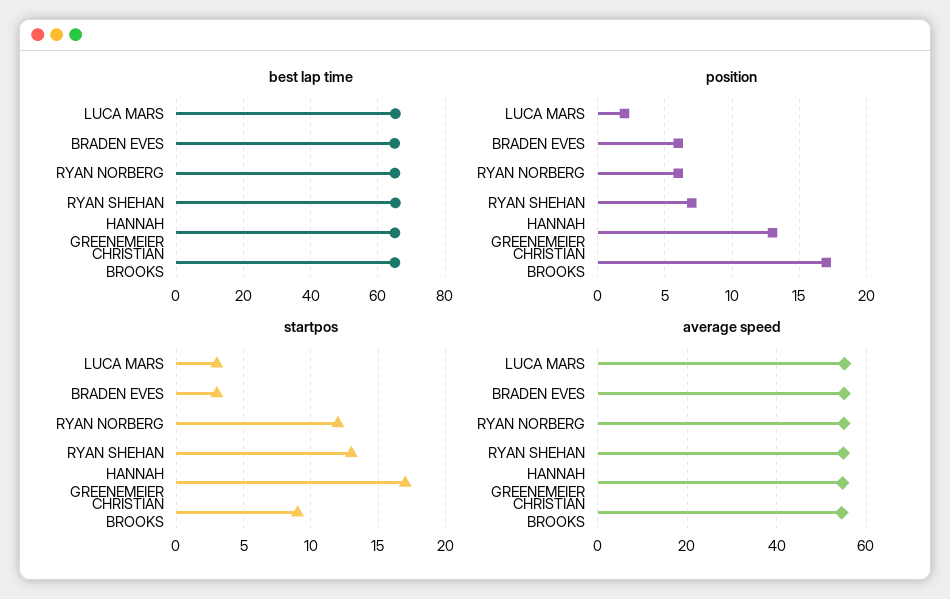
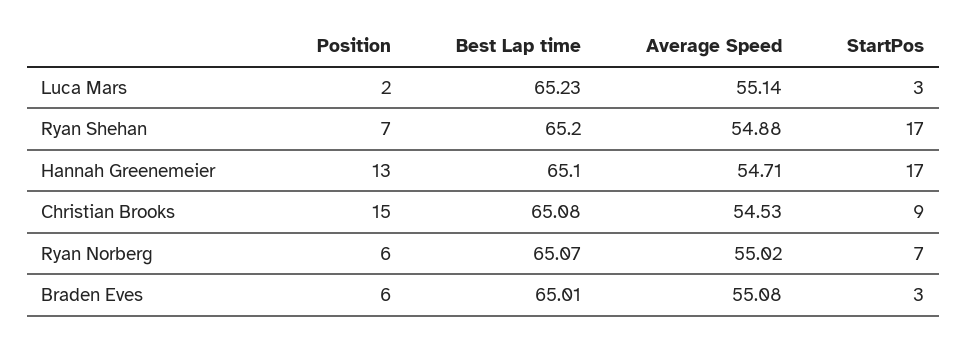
  {
    "best lap time": {
      "LUCA MARS": 65.23,
      "BRADEN EVES": 65.01,
      "RYAN NORBERG": 65.07,
      "RYAN SHEHAN": 65.2,
      "HANNAH GREENEMEIER": 65.1,
      "CHRISTIAN BROOKS": 65.08
    },
    "position": {
      "LUCA MARS": 2,
      "BRADEN EVES": 6,
      "RYAN NORBERG": 6,
      "RYAN SHEHAN": 7,
      "HANNAH GREENEMEIER": 13,
-     "CHRISTIAN BROOKS": 17
+     "CHRISTIAN BROOKS": 15
    },
    "startpos": {
      "LUCA MARS": 3,
      "BRADEN EVES": 3,
-     "RYAN NORBERG": 12,
+     "RYAN NORBERG": 7,
-     "RYAN SHEHAN": 13,
+     "RYAN SHEHAN": 17,
      "HANNAH GREENEMEIER": 17,
      "CHRISTIAN BROOKS": 9
    },
    "average speed": {
      "LUCA MARS": 55.14,
      "BRADEN EVES": 55.08,
      "RYAN NORBERG": 55.02,
      "RYAN SHEHAN": 54.88,
      "HANNAH GREENEMEIER": 54.71,
      "CHRISTIAN BROOKS": 54.53
    }
  }

